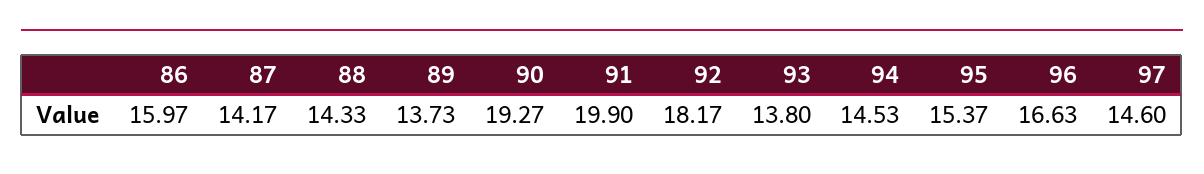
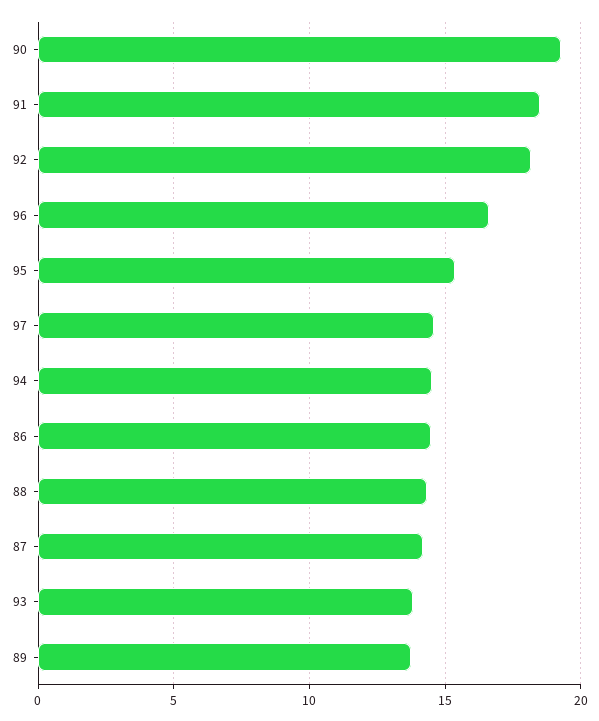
  {
-   "86": 15.97,
+   "86": 14.5,
    "87": 14.17,
    "88": 14.33,
    "89": 13.73,
    "90": 19.27,
-   "91": 19.9,
+   "91": 18.5,
    "92": 18.17,
    "93": 13.8,
    "94": 14.53,
    "95": 15.37,
    "96": 16.63,
    "97": 14.6
  }

